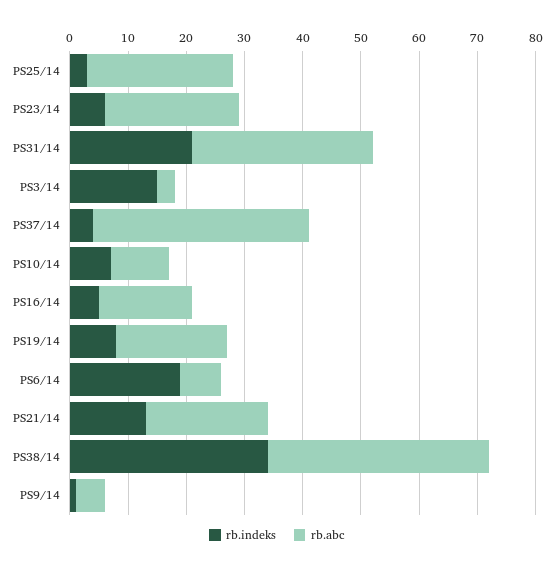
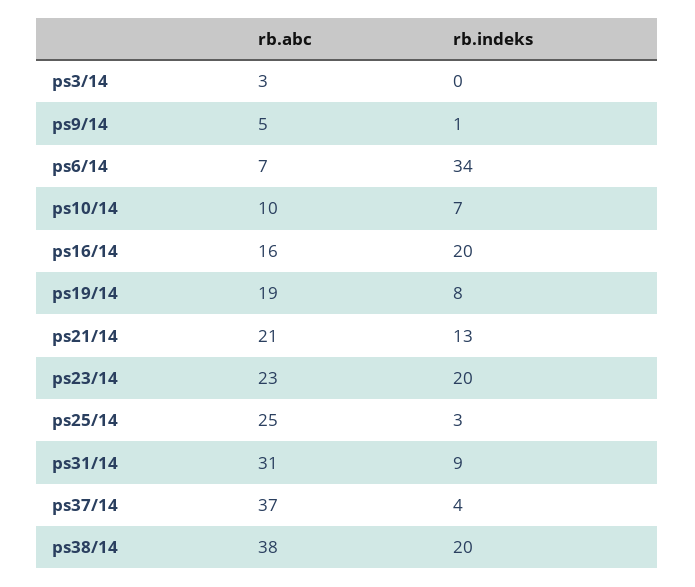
  {
    "rb.indeks": {
      "PS25/14": 3,
-     "PS23/14": 5,
+     "PS23/14": 20,
-     "PS31/14": 20,
+     "PS31/14": 9,
-     "PS3/14": 15,
+     "PS3/14": 0,
      "PS37/14": 4,
      "PS10/14": 7,
-     "PS16/14": 5,
+     "PS16/14": 20,
      "PS19/14": 8,
-     "PS6/14": 20,
+     "PS6/14": 34,
      "PS21/14": 13,
-     "PS38/14": 35,
+     "PS38/14": 20,
      "PS9/14": 1
    },
    "rb.abc": {
      "PS25/14": 25,
      "PS23/14": 23,
      "PS31/14": 31,
      "PS3/14": 3,
      "PS37/14": 37,
      "PS10/14": 10,
      "PS16/14": 16,
      "PS19/14": 19,
      "PS6/14": 7,
      "PS21/14": 21,
      "PS38/14": 38,
      "PS9/14": 5
    }
  }

